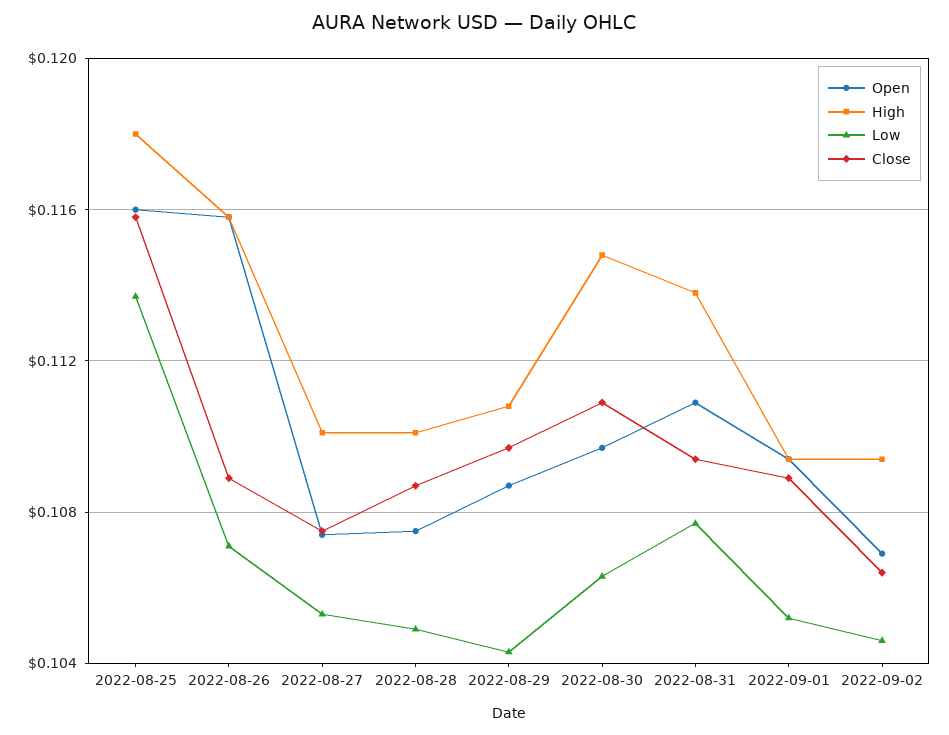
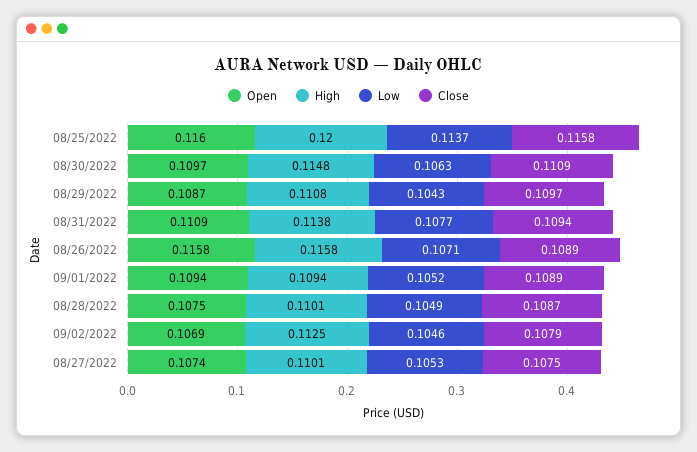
  {
    "Open": {
      "2022-08-25": 0.116,
      "2022-08-26": 0.1158,
      "2022-08-27": 0.1074,
      "2022-08-28": 0.1075,
      "2022-08-29": 0.1087,
      "2022-08-30": 0.1097,
      "2022-08-31": 0.1109,
      "2022-09-01": 0.1094,
      "2022-09-02": 0.1069
    },
    "High": {
-     "2022-08-25": 0.118,
+     "2022-08-25": 0.12,
      "2022-08-26": 0.1158,
      "2022-08-27": 0.1101,
      "2022-08-28": 0.1101,
      "2022-08-29": 0.1108,
      "2022-08-30": 0.1148,
      "2022-08-31": 0.1138,
      "2022-09-01": 0.1094,
-     "2022-09-02": 0.1095
+     "2022-09-02": 0.1125
    },
    "Low": {
      "2022-08-25": 0.1137,
      "2022-08-26": 0.1071,
      "2022-08-27": 0.1053,
      "2022-08-28": 0.1049,
      "2022-08-29": 0.1043,
      "2022-08-30": 0.1063,
      "2022-08-31": 0.1077,
      "2022-09-01": 0.1052,
      "2022-09-02": 0.1046
    },
    "Close": {
      "2022-08-25": 0.1158,
      "2022-08-26": 0.1089,
      "2022-08-27": 0.1075,
      "2022-08-28": 0.1087,
      "2022-08-29": 0.1097,
      "2022-08-30": 0.1109,
      "2022-08-31": 0.1094,
      "2022-09-01": 0.1089,
-     "2022-09-02": 0.1065
+     "2022-09-02": 0.1079
    }
  }

